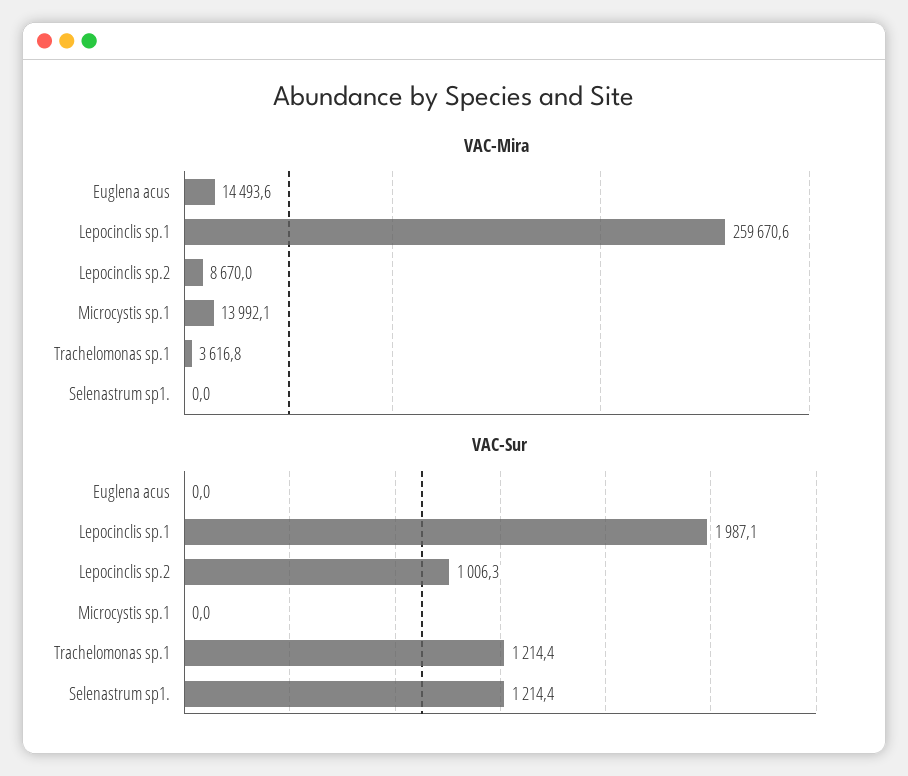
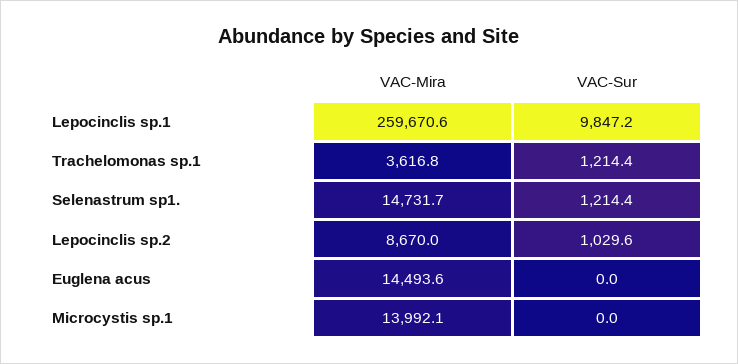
  {
    "VAC-Mira": {
      "Euglena acus": 14493.6,
      "Lepocinclis sp.1": 259670.6,
      "Lepocinclis sp.2": 8670,
      "Microcystis sp.1": 13992.1,
      "Trachelomonas sp.1": 3616.8,
-     "Selenastrum sp1.": 0
+     "Selenastrum sp1.": 14731.7
    },
    "VAC-Sur": {
      "Euglena acus": 0,
-     "Lepocinclis sp.1": 1987.1,
+     "Lepocinclis sp.1": 9847.2,
-     "Lepocinclis sp.2": 1006.3,
+     "Lepocinclis sp.2": 1029.6,
      "Microcystis sp.1": 0,
      "Trachelomonas sp.1": 1214.4,
      "Selenastrum sp1.": 1214.4
    }
  }

